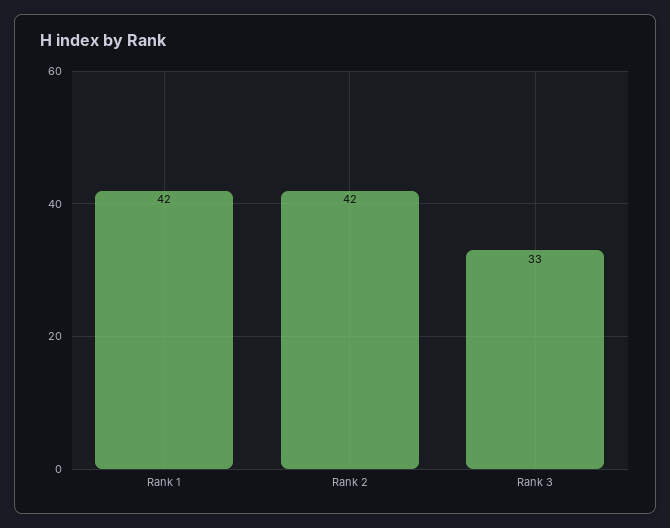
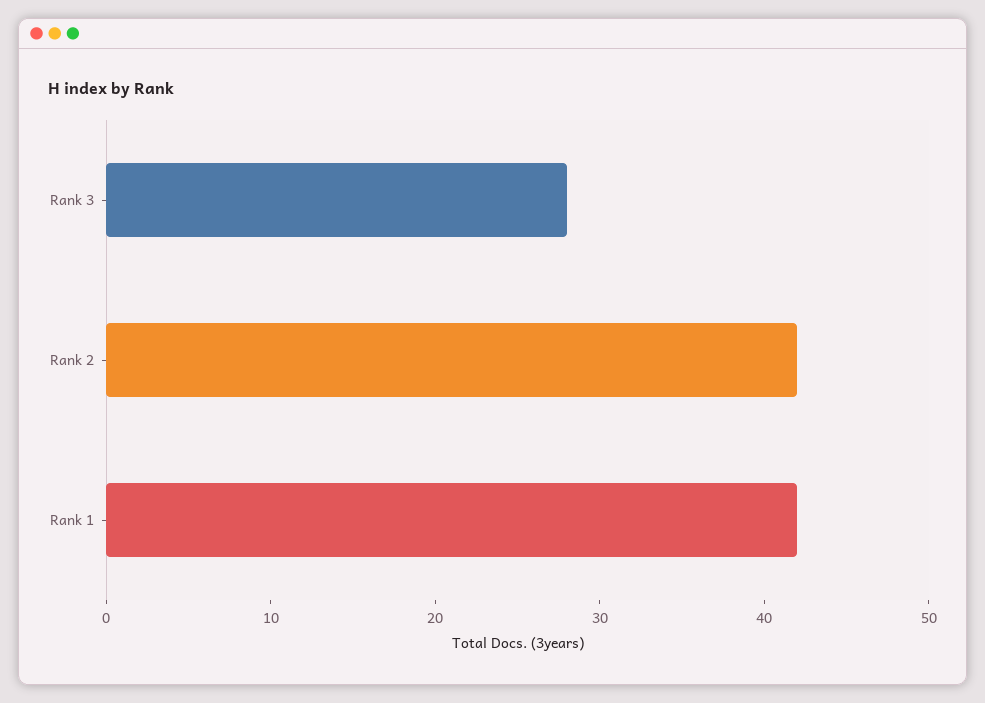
  {
    "Rank 1": 42,
    "Rank 2": 42,
-   "Rank 3": 33
+   "Rank 3": 28
  }

